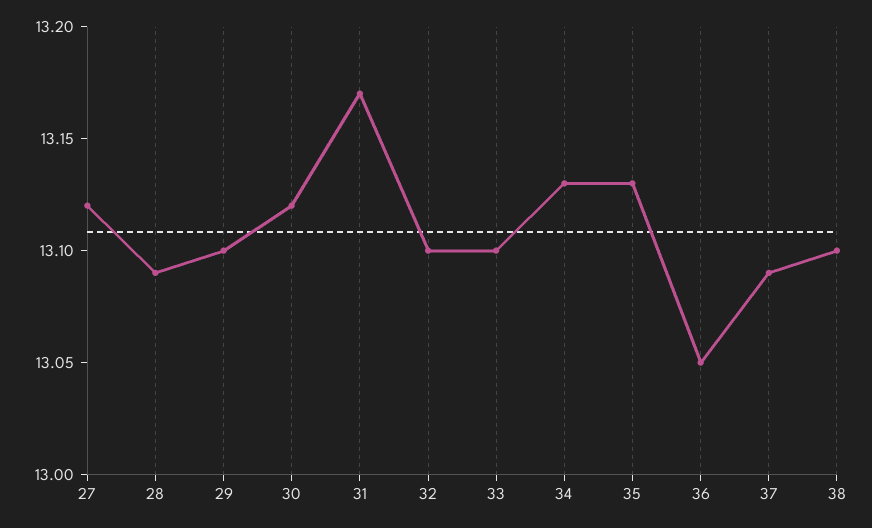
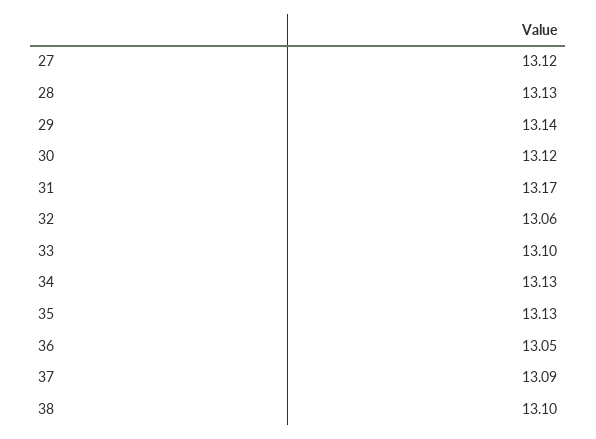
  {
    "27": 13.12,
-   "28": 13.09,
+   "28": 13.13,
-   "29": 13.1,
+   "29": 13.14,
    "30": 13.12,
    "31": 13.17,
-   "32": 13.1,
+   "32": 13.06,
    "33": 13.1,
    "34": 13.13,
    "35": 13.13,
    "36": 13.05,
    "37": 13.09,
    "38": 13.1
  }

